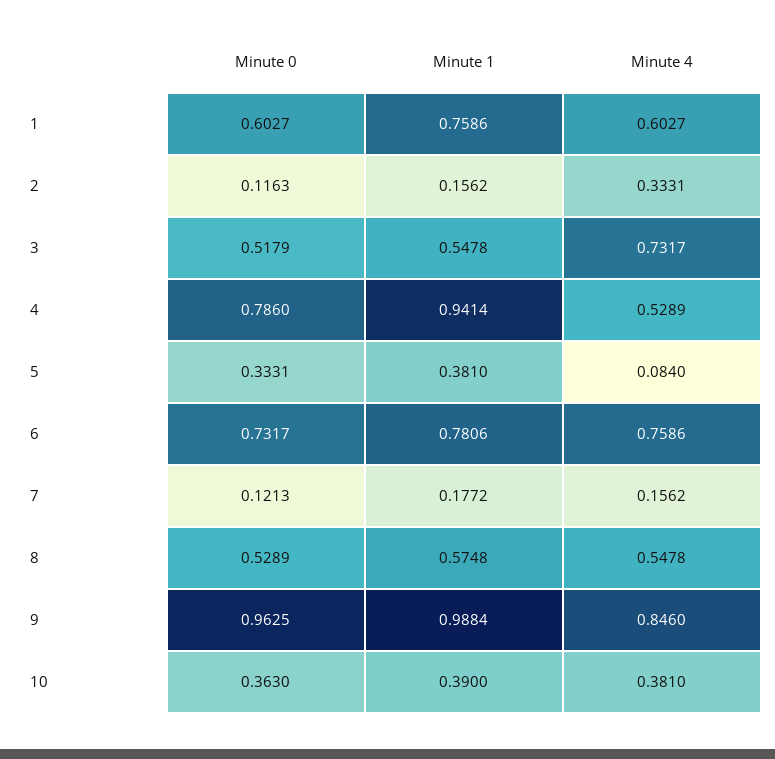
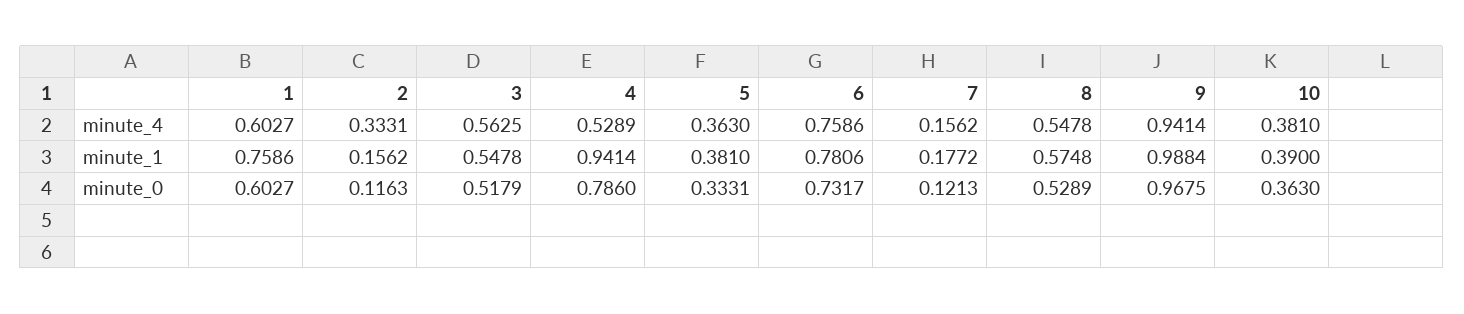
  {
    "Minute 0": {
      "1": 0.6027,
      "2": 0.1163,
      "3": 0.5179,
      "4": 0.786,
      "5": 0.3331,
      "6": 0.7317,
      "7": 0.1213,
      "8": 0.5289,
-     "9": 0.9625,
+     "9": 0.9675,
      "10": 0.363
    },
    "Minute 1": {
      "1": 0.7586,
      "2": 0.1562,
      "3": 0.5478,
      "4": 0.9414,
      "5": 0.381,
      "6": 0.7806,
      "7": 0.1772,
      "8": 0.5748,
      "9": 0.9884,
      "10": 0.39
    },
    "Minute 4": {
      "1": 0.6027,
      "2": 0.3331,
-     "3": 0.7317,
+     "3": 0.5625,
      "4": 0.5289,
-     "5": 0.084,
+     "5": 0.363,
      "6": 0.7586,
      "7": 0.1562,
      "8": 0.5478,
-     "9": 0.846,
+     "9": 0.9414,
      "10": 0.381
    }
  }

